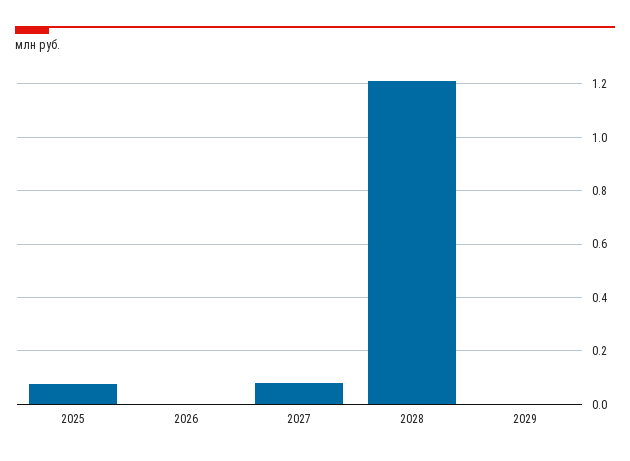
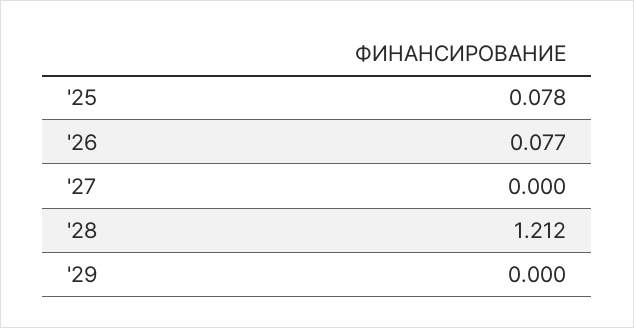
  {
    "2025": 0.078,
-   "2026": 0,
+   "2026": 0.077,
-   "2027": 0.075,
+   "2027": 0,
    "2028": 1.212,
    "2029": 0
  }

